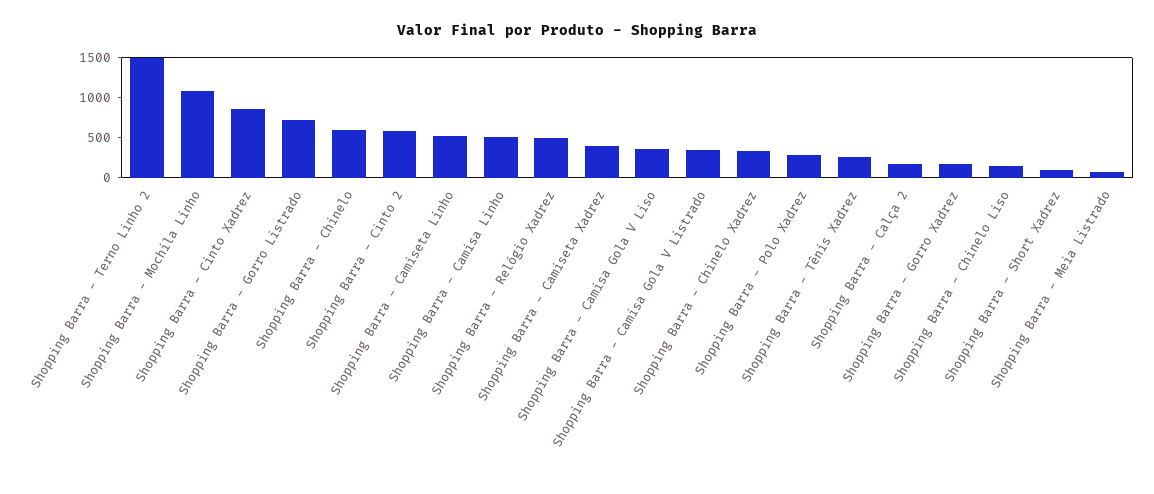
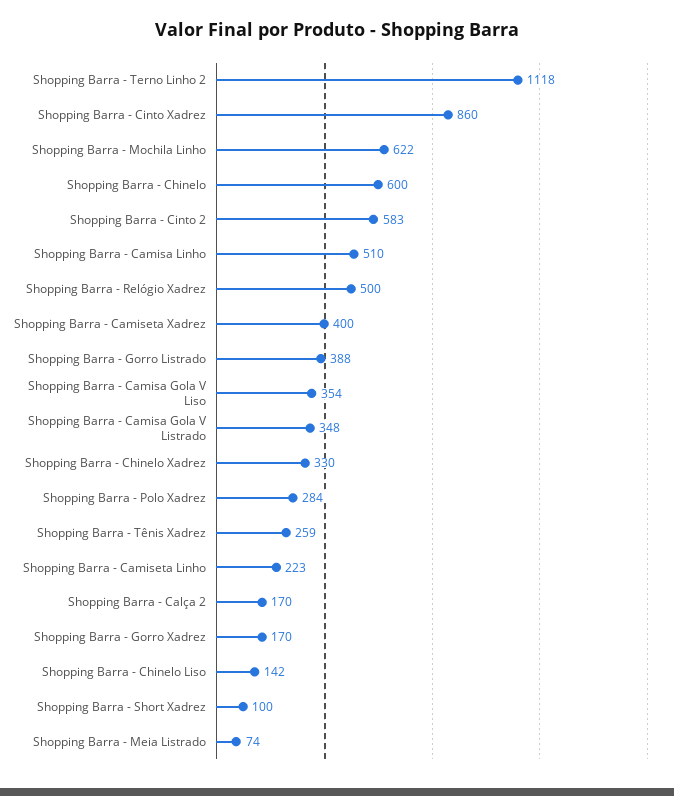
  {
-   "Shopping Barra - Terno Linho 2": 1500,
+   "Shopping Barra - Terno Linho 2": 1118,
-   "Shopping Barra - Mochila Linho": 1100,
+   "Shopping Barra - Mochila Linho": 622,
    "Shopping Barra - Cinto Xadrez": 860,
-   "Shopping Barra - Gorro Listrado": 700,
+   "Shopping Barra - Gorro Listrado": 388,
    "Shopping Barra - Chinelo": 600,
    "Shopping Barra - Cinto 2": 583,
-   "Shopping Barra - Camiseta Linho": 500,
+   "Shopping Barra - Camiseta Linho": 223,
    "Shopping Barra - Camisa Linho": 510,
    "Shopping Barra - Relógio Xadrez": 500,
    "Shopping Barra - Camiseta Xadrez": 400,
    "Shopping Barra - Camisa Gola V Liso": 354,
    "Shopping Barra - Camisa Gola V Listrado": 348,
    "Shopping Barra - Chinelo Xadrez": 330,
    "Shopping Barra - Polo Xadrez": 284,
    "Shopping Barra - Tênis Xadrez": 259,
    "Shopping Barra - Calça 2": 170,
    "Shopping Barra - Gorro Xadrez": 170,
    "Shopping Barra - Chinelo Liso": 142,
    "Shopping Barra - Short Xadrez": 100,
    "Shopping Barra - Meia Listrado": 74
  }

